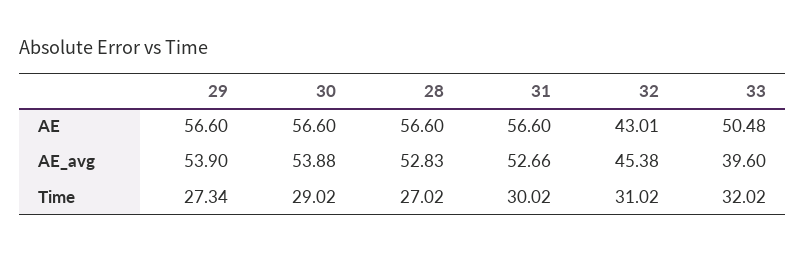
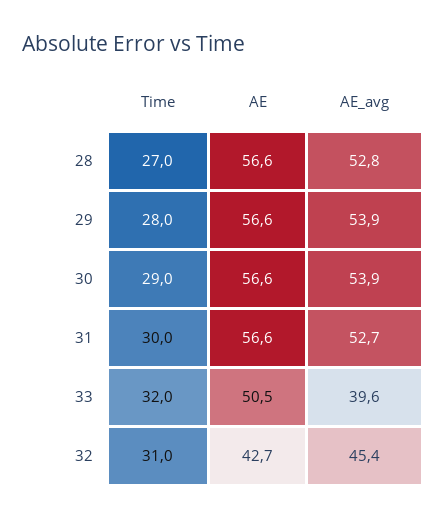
  {
    "29": {
      "AE": 56.6,
      "AE_avg": 53.9,
-     "Time": 27.34
+     "Time": 28
    },
    "30": {
      "AE": 56.6,
      "AE_avg": 53.88,
      "Time": 29.02
    },
    "28": {
      "AE": 56.6,
      "AE_avg": 52.83,
      "Time": 27.02
    },
    "31": {
      "AE": 56.6,
      "AE_avg": 52.66,
      "Time": 30.02
    },
    "32": {
-     "AE": 43.01,
+     "AE": 42.7,
      "AE_avg": 45.38,
      "Time": 31.02
    },
    "33": {
      "AE": 50.48,
      "AE_avg": 39.6,
      "Time": 32.02
    }
  }

